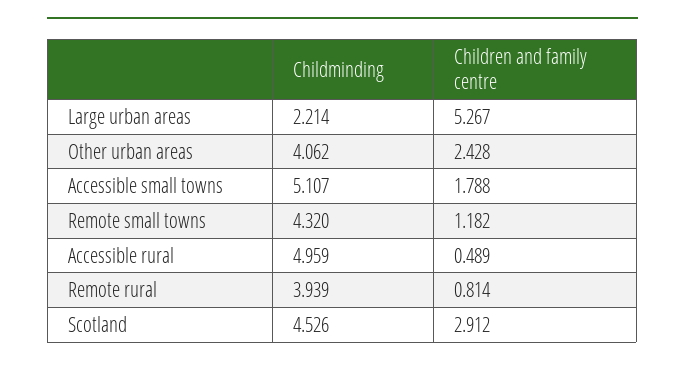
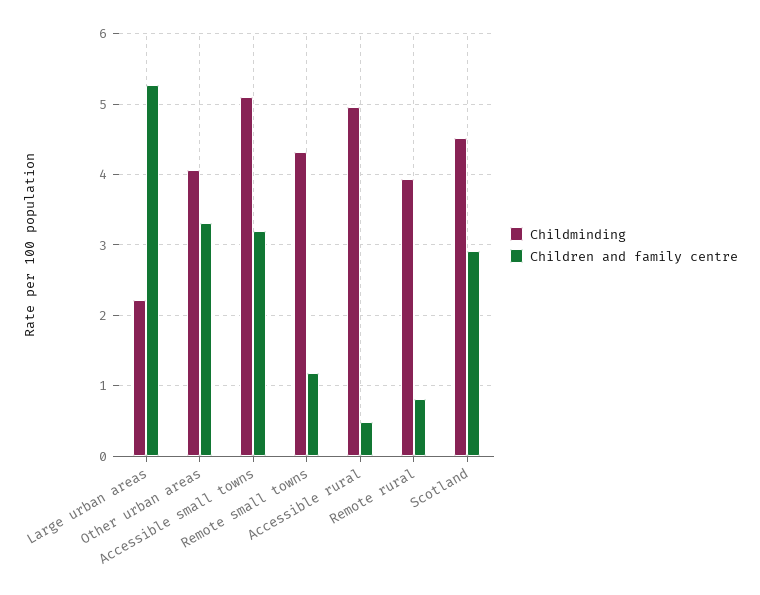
  {
    "Childminding": {
      "Large urban areas": 2.214,
      "Other urban areas": 4.062,
      "Accessible small towns": 5.107,
      "Remote small towns": 4.32,
      "Accessible rural": 4.959,
      "Remote rural": 3.939,
      "Scotland": 4.526
    },
    "Children and family centre": {
      "Large urban areas": 5.267,
-     "Other urban areas": 2.428,
+     "Other urban areas": 3.3,
-     "Accessible small towns": 1.788,
+     "Accessible small towns": 3.2,
      "Remote small towns": 1.182,
      "Accessible rural": 0.489,
      "Remote rural": 0.814,
      "Scotland": 2.912
    }
  }

